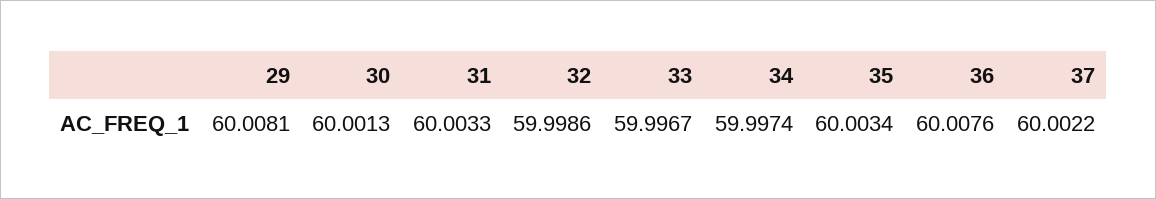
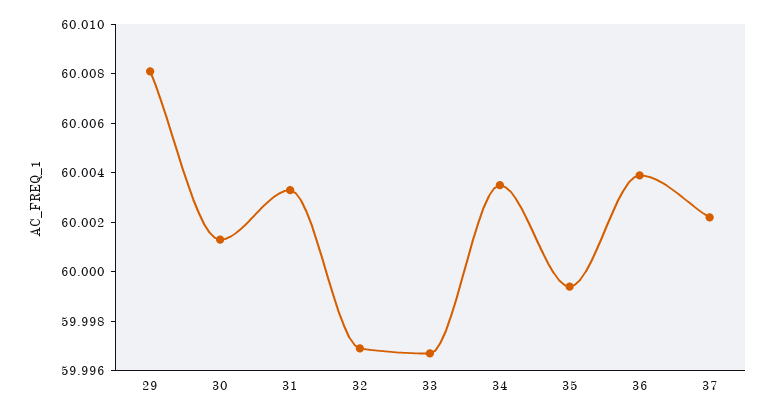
  {
    "29": 60.0081,
    "30": 60.0013,
    "31": 60.0033,
-   "32": 59.9986,
+   "32": 59.997,
    "33": 59.9967,
-   "34": 59.9974,
+   "34": 60.0035,
-   "35": 60.0034,
+   "35": 59.9995,
-   "36": 60.0076,
+   "36": 60.004,
    "37": 60.0022
  }

